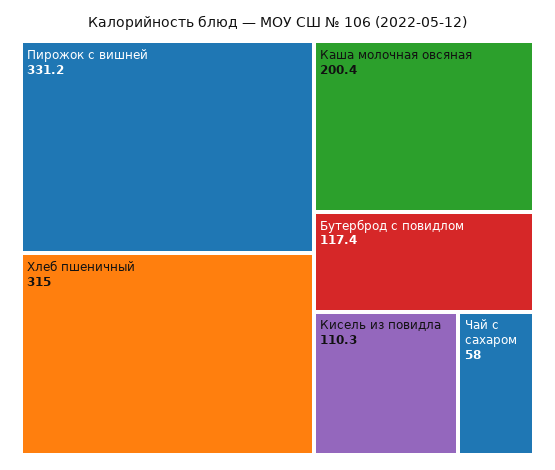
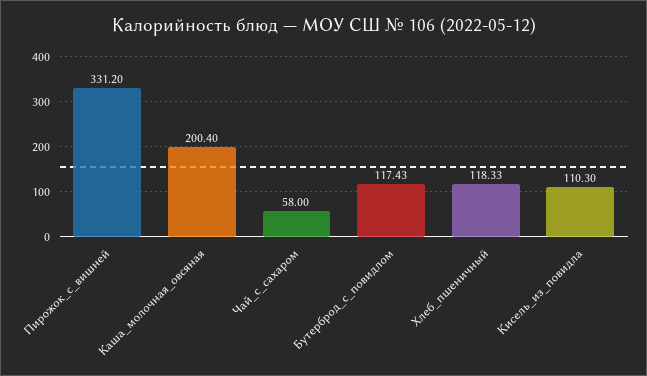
  {
    "Пирожок с вишней": 331.2,
-   "Хлеб пшеничный": 315,
+   "Хлеб пшеничный": 118.33,
    "Каша молочная овсяная": 200.4,
-   "Бутерброд с повидлом": 117.4,
+   "Бутерброд с повидлом": 117.43,
    "Кисель из повидла": 110.3,
    "Чай с сахаром": 58
  }

